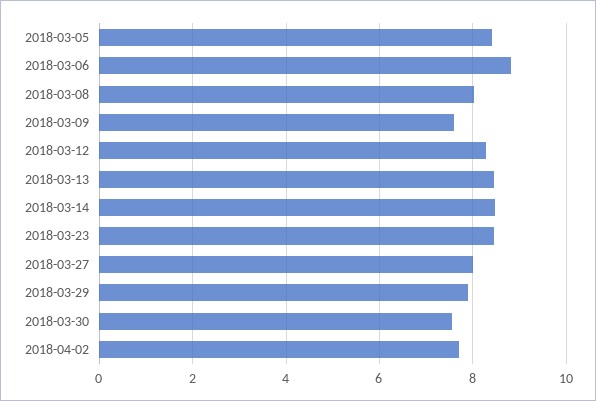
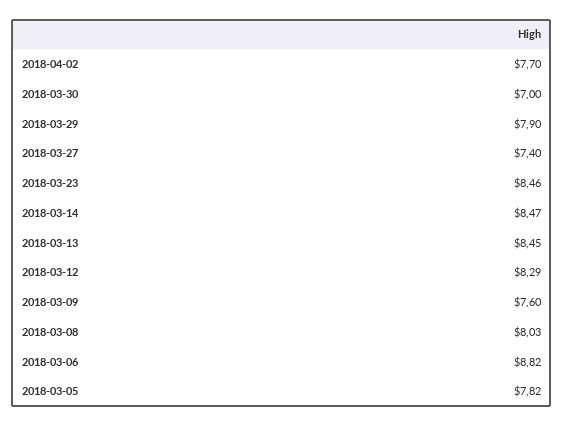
  {
-   "2018-03-05": 8.4,
+   "2018-03-05": 7.82,
    "2018-03-06": 8.82,
    "2018-03-08": 8.03,
    "2018-03-09": 7.6,
    "2018-03-12": 8.29,
    "2018-03-13": 8.45,
    "2018-03-14": 8.47,
    "2018-03-23": 8.46,
-   "2018-03-27": 8,
+   "2018-03-27": 7.4,
    "2018-03-29": 7.9,
-   "2018-03-30": 7.6,
+   "2018-03-30": 7,
    "2018-04-02": 7.7
  }

